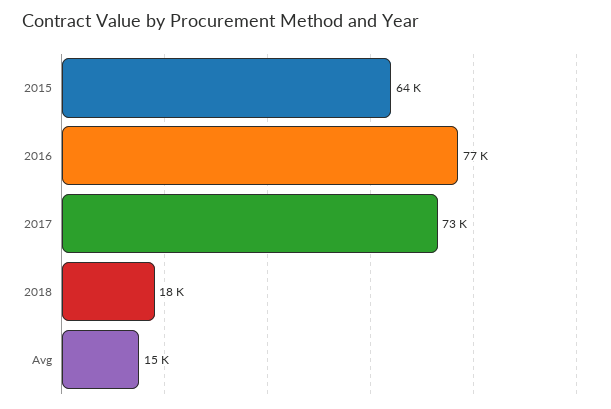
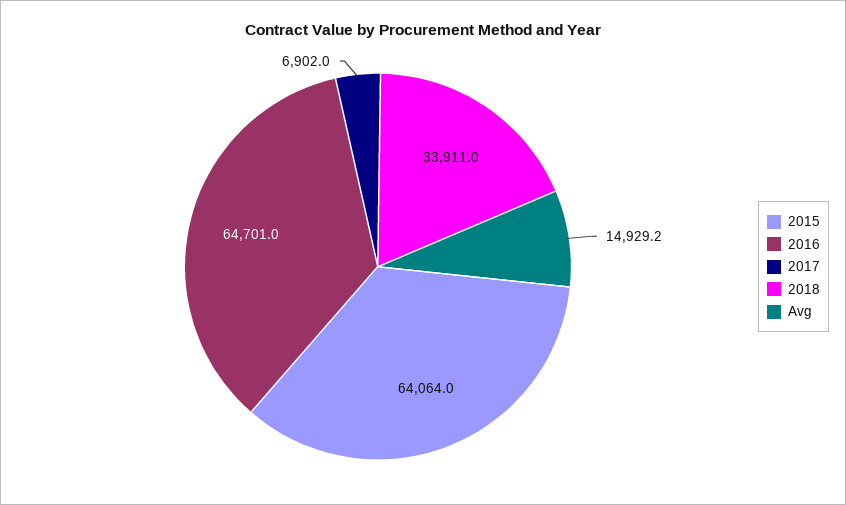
  {
    "2015": 64064,
-   "2016": 77000,
+   "2016": 64701,
-   "2017": 73000,
+   "2017": 6902,
-   "2018": 18000,
+   "2018": 33911,
    "Avg": 14929.2
  }

